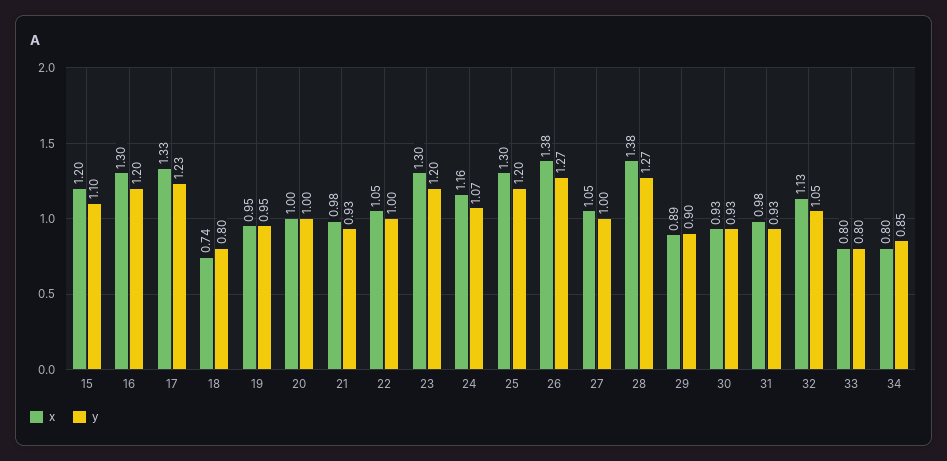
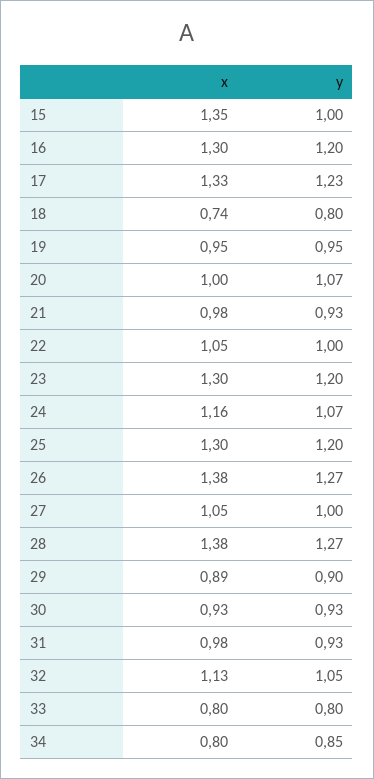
  {
    "x": {
-     "15": 1.2,
+     "15": 1.35,
      "16": 1.3,
      "17": 1.33,
      "18": 0.74,
      "19": 0.95,
      "20": 1,
      "21": 0.98,
      "22": 1.05,
      "23": 1.3,
      "24": 1.16,
      "25": 1.3,
      "26": 1.38,
      "27": 1.05,
      "28": 1.38,
      "29": 0.89,
      "30": 0.93,
      "31": 0.98,
      "32": 1.13,
      "33": 0.8,
      "34": 0.8
    },
    "y": {
-     "15": 1.1,
+     "15": 1,
      "16": 1.2,
      "17": 1.23,
      "18": 0.8,
      "19": 0.95,
-     "20": 1,
+     "20": 1.07,
      "21": 0.93,
      "22": 1,
      "23": 1.2,
      "24": 1.07,
      "25": 1.2,
      "26": 1.27,
      "27": 1,
      "28": 1.27,
      "29": 0.9,
      "30": 0.93,
      "31": 0.93,
      "32": 1.05,
      "33": 0.8,
      "34": 0.85
    }
  }

